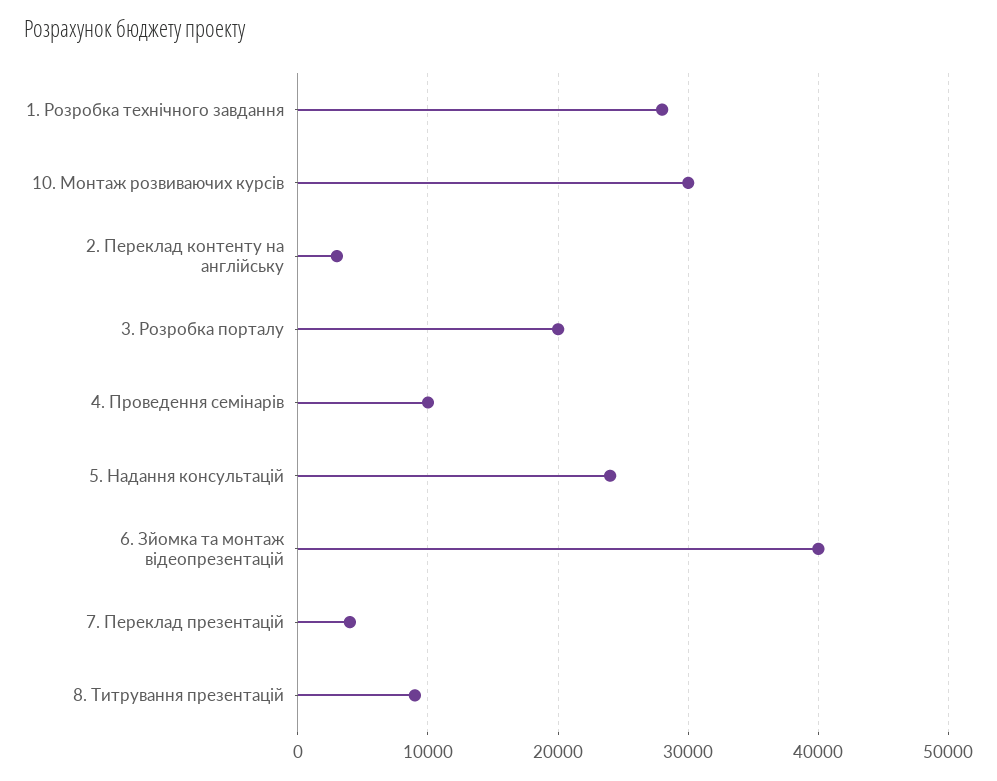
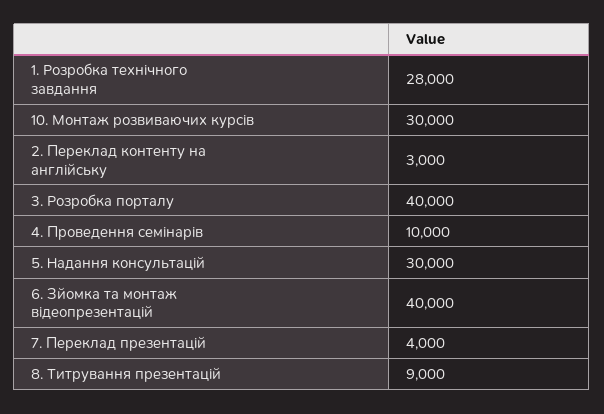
  {
    "1. Розробка технічного завдання": 28000,
    "10. Монтаж розвиваючих курсів": 30000,
    "2. Переклад контенту на англійську": 3000,
-   "3. Розробка порталу": 20000,
+   "3. Розробка порталу": 40000,
    "4. Проведення семінарів": 10000,
-   "5. Надання консультацій": 24000,
+   "5. Надання консультацій": 30000,
    "6. Зйомка та монтаж відеопрезентацій": 40000,
    "7. Переклад презентацій": 4000,
    "8. Титрування презентацій": 9000
  }

